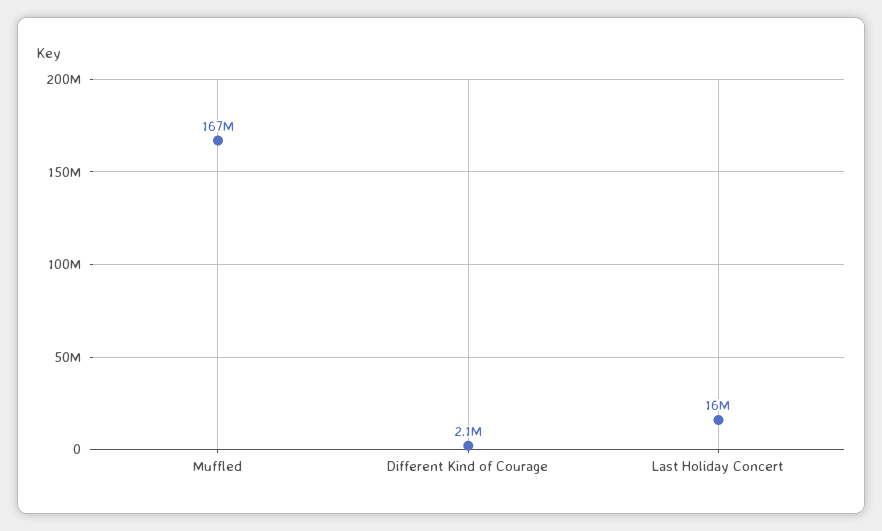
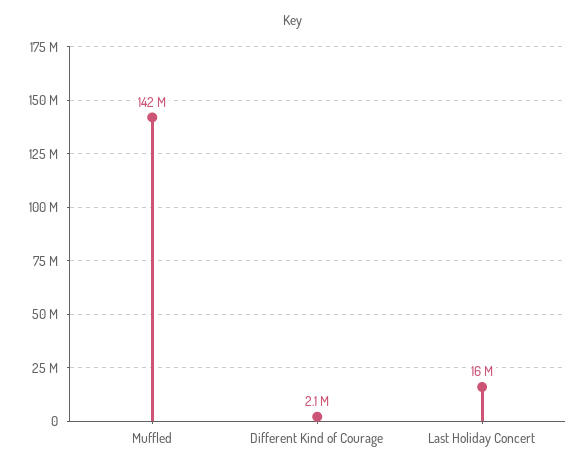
  {
-   "Muffled": 167000000,
+   "Muffled": 142000000,
    "Different Kind of Courage": 2100000,
    "Last Holiday Concert": 16000000
  }

